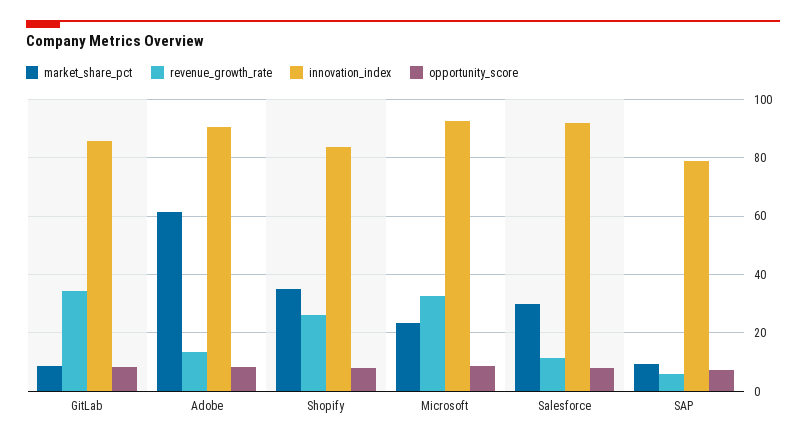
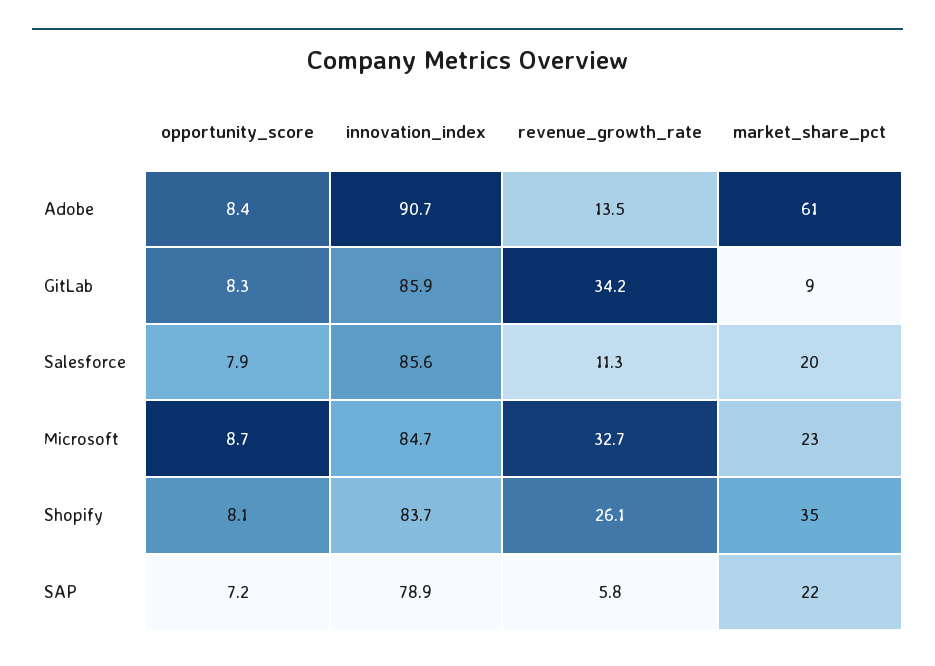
  {
    "market_share_pct": {
      "GitLab": 9,
      "Adobe": 61,
      "Shopify": 35,
      "Microsoft": 23,
-     "Salesforce": 30,
+     "Salesforce": 20,
-     "SAP": 10
+     "SAP": 22
    },
    "revenue_growth_rate": {
      "GitLab": 34.2,
      "Adobe": 13.5,
      "Shopify": 26.1,
      "Microsoft": 32.7,
      "Salesforce": 11.3,
      "SAP": 5.8
    },
    "innovation_index": {
      "GitLab": 85.9,
      "Adobe": 90.7,
      "Shopify": 83.7,
-     "Microsoft": 92.5,
+     "Microsoft": 84.7,
-     "Salesforce": 92.5,
+     "Salesforce": 85.6,
      "SAP": 78.9
    },
    "opportunity_score": {
      "GitLab": 8.3,
      "Adobe": 8.4,
      "Shopify": 8.1,
      "Microsoft": 8.7,
      "Salesforce": 7.9,
      "SAP": 7.2
    }
  }

